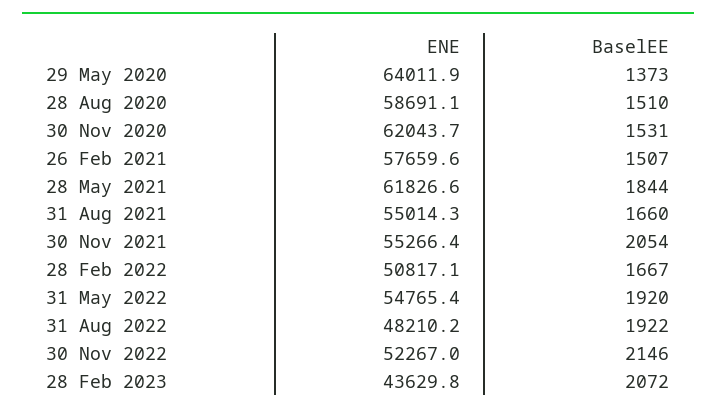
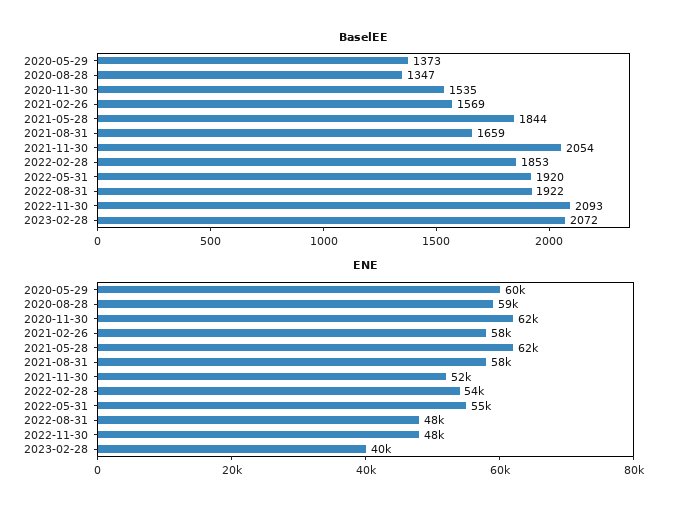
  {
    "ENE": {
-     "29 May 2020": 64011.9,
+     "29 May 2020": 60000,
      "28 Aug 2020": 58691.1,
      "30 Nov 2020": 62043.7,
      "26 Feb 2021": 57659.6,
      "28 May 2021": 61826.6,
-     "31 Aug 2021": 55014.3,
+     "31 Aug 2021": 58000,
-     "30 Nov 2021": 55266.4,
+     "30 Nov 2021": 52000,
-     "28 Feb 2022": 50817.1,
+     "28 Feb 2022": 54000,
      "31 May 2022": 54765.4,
      "31 Aug 2022": 48210.2,
-     "30 Nov 2022": 52267,
+     "30 Nov 2022": 48000,
-     "28 Feb 2023": 43629.8
+     "28 Feb 2023": 40000
    },
    "BaselEE": {
      "29 May 2020": 1373,
-     "28 Aug 2020": 1510,
+     "28 Aug 2020": 1347,
-     "30 Nov 2020": 1531,
+     "30 Nov 2020": 1535,
-     "26 Feb 2021": 1507,
+     "26 Feb 2021": 1569,
      "28 May 2021": 1844,
-     "31 Aug 2021": 1660,
+     "31 Aug 2021": 1659,
      "30 Nov 2021": 2054,
-     "28 Feb 2022": 1667,
+     "28 Feb 2022": 1853,
      "31 May 2022": 1920,
      "31 Aug 2022": 1922,
-     "30 Nov 2022": 2146,
+     "30 Nov 2022": 2093,
      "28 Feb 2023": 2072
    }
  }

